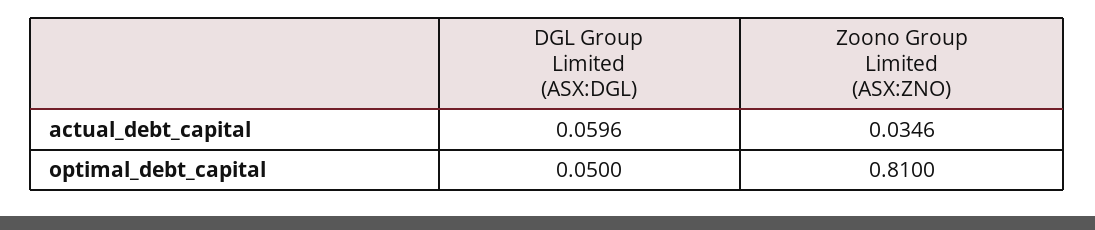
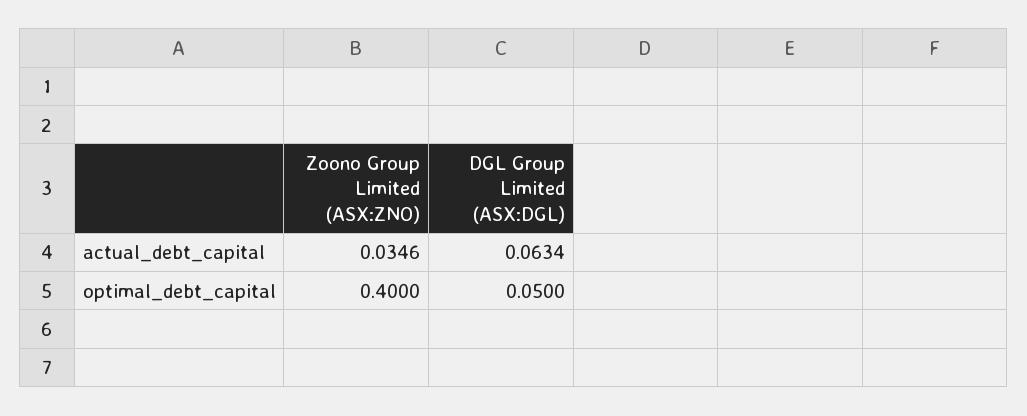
  {
    "DGL Group Limited (ASX:DGL)": {
-     "actual_debt_capital": 0.0596,
+     "actual_debt_capital": 0.0634,
      "optimal_debt_capital": 0.05
    },
    "Zoono Group Limited (ASX:ZNO)": {
      "actual_debt_capital": 0.0346,
-     "optimal_debt_capital": 0.81
+     "optimal_debt_capital": 0.4
    }
  }

